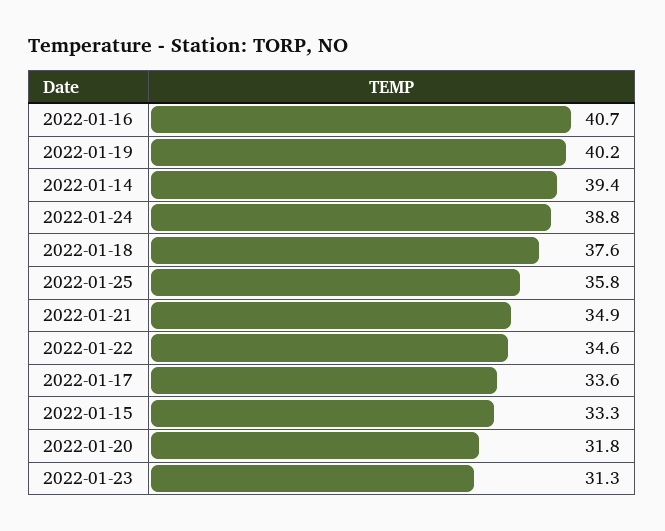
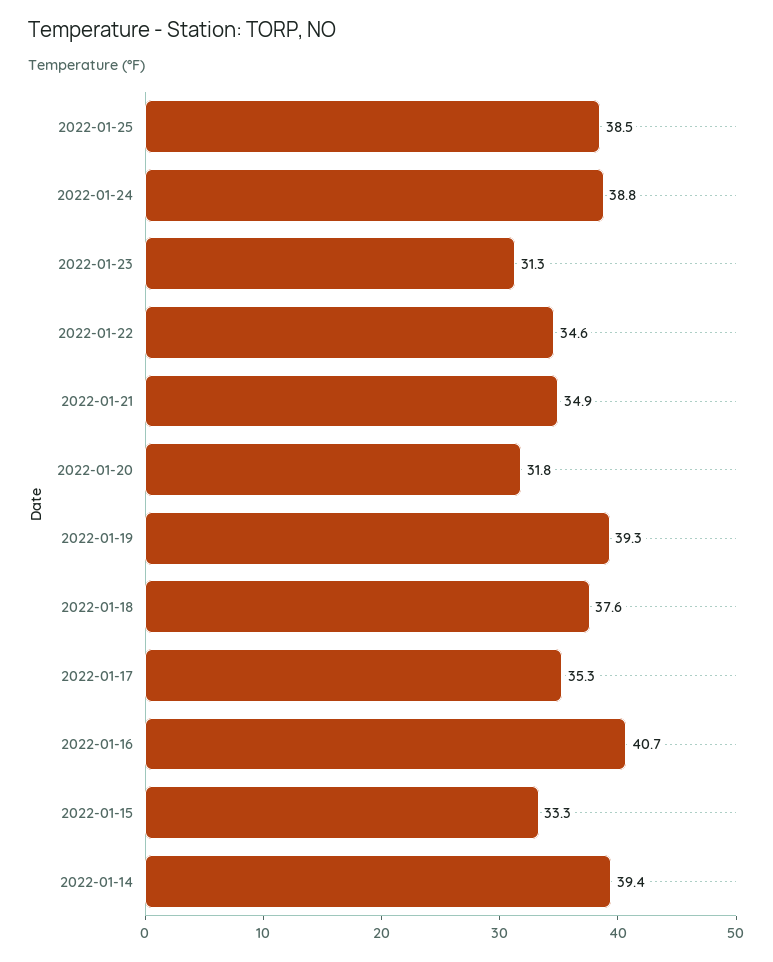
  {
    "2022-01-16": 40.7,
-   "2022-01-19": 40.2,
+   "2022-01-19": 39.3,
    "2022-01-14": 39.4,
    "2022-01-24": 38.8,
    "2022-01-18": 37.6,
-   "2022-01-25": 35.8,
+   "2022-01-25": 38.5,
    "2022-01-21": 34.9,
    "2022-01-22": 34.6,
-   "2022-01-17": 33.6,
+   "2022-01-17": 35.3,
    "2022-01-15": 33.3,
    "2022-01-20": 31.8,
    "2022-01-23": 31.3
  }

